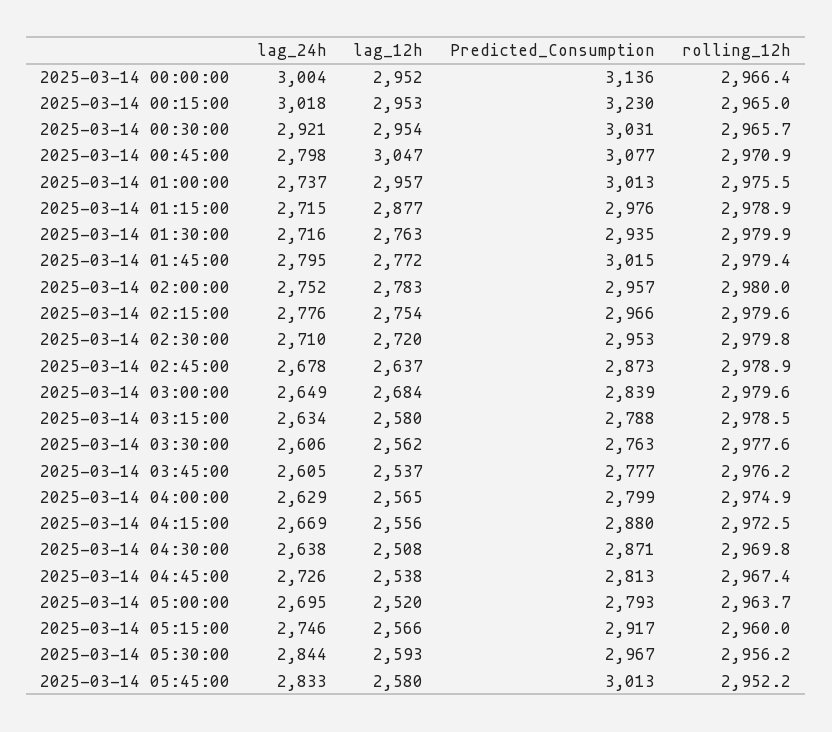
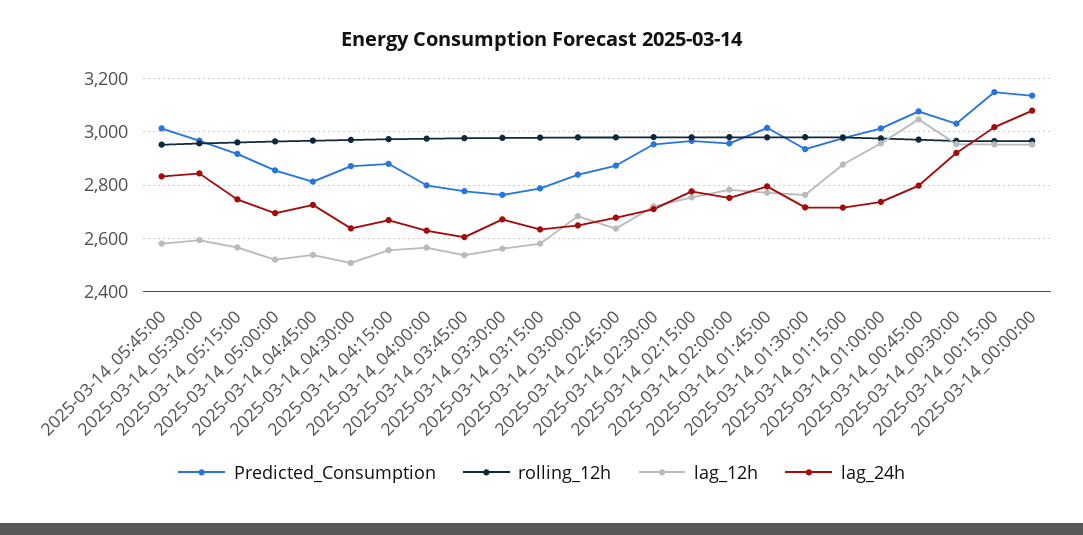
  {
    "lag_24h": {
-     "2025-03-14 00:00:00": 3004,
+     "2025-03-14 00:00:00": 3075,
      "2025-03-14 00:15:00": 3018,
      "2025-03-14 00:30:00": 2921,
      "2025-03-14 00:45:00": 2798,
      "2025-03-14 01:00:00": 2737,
      "2025-03-14 01:15:00": 2715,
      "2025-03-14 01:30:00": 2716,
      "2025-03-14 01:45:00": 2795,
      "2025-03-14 02:00:00": 2752,
      "2025-03-14 02:15:00": 2776,
      "2025-03-14 02:30:00": 2710,
      "2025-03-14 02:45:00": 2678,
      "2025-03-14 03:00:00": 2649,
      "2025-03-14 03:15:00": 2634,
-     "2025-03-14 03:30:00": 2606,
+     "2025-03-14 03:30:00": 2675,
      "2025-03-14 03:45:00": 2605,
      "2025-03-14 04:00:00": 2629,
      "2025-03-14 04:15:00": 2669,
      "2025-03-14 04:30:00": 2638,
      "2025-03-14 04:45:00": 2726,
      "2025-03-14 05:00:00": 2695,
      "2025-03-14 05:15:00": 2746,
      "2025-03-14 05:30:00": 2844,
      "2025-03-14 05:45:00": 2833
    },
    "lag_12h": {
      "2025-03-14 00:00:00": 2952,
      "2025-03-14 00:15:00": 2953,
      "2025-03-14 00:30:00": 2954,
      "2025-03-14 00:45:00": 3047,
      "2025-03-14 01:00:00": 2957,
      "2025-03-14 01:15:00": 2877,
      "2025-03-14 01:30:00": 2763,
      "2025-03-14 01:45:00": 2772,
      "2025-03-14 02:00:00": 2783,
      "2025-03-14 02:15:00": 2754,
      "2025-03-14 02:30:00": 2720,
      "2025-03-14 02:45:00": 2637,
      "2025-03-14 03:00:00": 2684,
      "2025-03-14 03:15:00": 2580,
      "2025-03-14 03:30:00": 2562,
      "2025-03-14 03:45:00": 2537,
      "2025-03-14 04:00:00": 2565,
      "2025-03-14 04:15:00": 2556,
      "2025-03-14 04:30:00": 2508,
      "2025-03-14 04:45:00": 2538,
      "2025-03-14 05:00:00": 2520,
      "2025-03-14 05:15:00": 2566,
      "2025-03-14 05:30:00": 2593,
      "2025-03-14 05:45:00": 2580
    },
    "Predicted_Consumption": {
      "2025-03-14 00:00:00": 3136,
-     "2025-03-14 00:15:00": 3230,
+     "2025-03-14 00:15:00": 3150,
      "2025-03-14 00:30:00": 3031,
      "2025-03-14 00:45:00": 3077,
      "2025-03-14 01:00:00": 3013,
      "2025-03-14 01:15:00": 2976,
      "2025-03-14 01:30:00": 2935,
      "2025-03-14 01:45:00": 3015,
      "2025-03-14 02:00:00": 2957,
      "2025-03-14 02:15:00": 2966,
      "2025-03-14 02:30:00": 2953,
      "2025-03-14 02:45:00": 2873,
      "2025-03-14 03:00:00": 2839,
      "2025-03-14 03:15:00": 2788,
      "2025-03-14 03:30:00": 2763,
      "2025-03-14 03:45:00": 2777,
      "2025-03-14 04:00:00": 2799,
      "2025-03-14 04:15:00": 2880,
      "2025-03-14 04:30:00": 2871,
      "2025-03-14 04:45:00": 2813,
-     "2025-03-14 05:00:00": 2793,
+     "2025-03-14 05:00:00": 2850,
      "2025-03-14 05:15:00": 2917,
      "2025-03-14 05:30:00": 2967,
      "2025-03-14 05:45:00": 3013
    },
    "rolling_12h": {
      "2025-03-14 00:00:00": 2966.4,
      "2025-03-14 00:15:00": 2965,
      "2025-03-14 00:30:00": 2965.7,
      "2025-03-14 00:45:00": 2970.9,
      "2025-03-14 01:00:00": 2975.5,
      "2025-03-14 01:15:00": 2978.9,
      "2025-03-14 01:30:00": 2979.9,
      "2025-03-14 01:45:00": 2979.4,
      "2025-03-14 02:00:00": 2980,
      "2025-03-14 02:15:00": 2979.6,
      "2025-03-14 02:30:00": 2979.8,
      "2025-03-14 02:45:00": 2978.9,
      "2025-03-14 03:00:00": 2979.6,
      "2025-03-14 03:15:00": 2978.5,
      "2025-03-14 03:30:00": 2977.6,
      "2025-03-14 03:45:00": 2976.2,
      "2025-03-14 04:00:00": 2974.9,
      "2025-03-14 04:15:00": 2972.5,
      "2025-03-14 04:30:00": 2969.8,
      "2025-03-14 04:45:00": 2967.4,
      "2025-03-14 05:00:00": 2963.7,
      "2025-03-14 05:15:00": 2960,
      "2025-03-14 05:30:00": 2956.2,
      "2025-03-14 05:45:00": 2952.2
    }
  }

